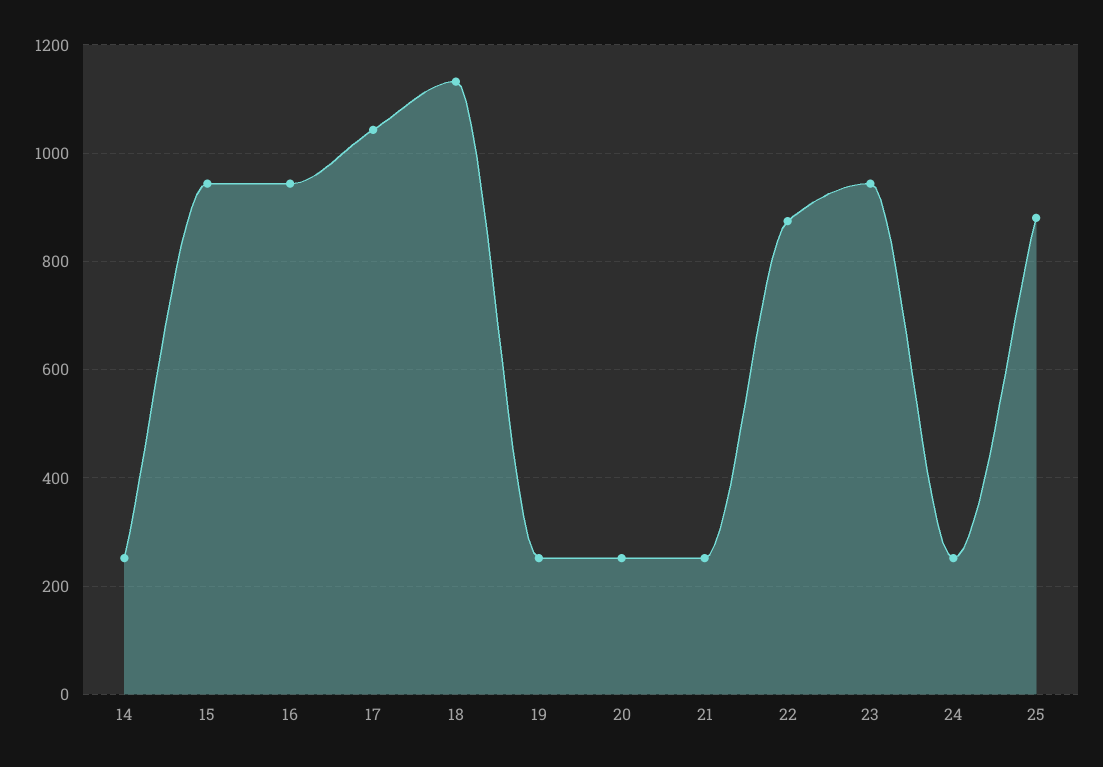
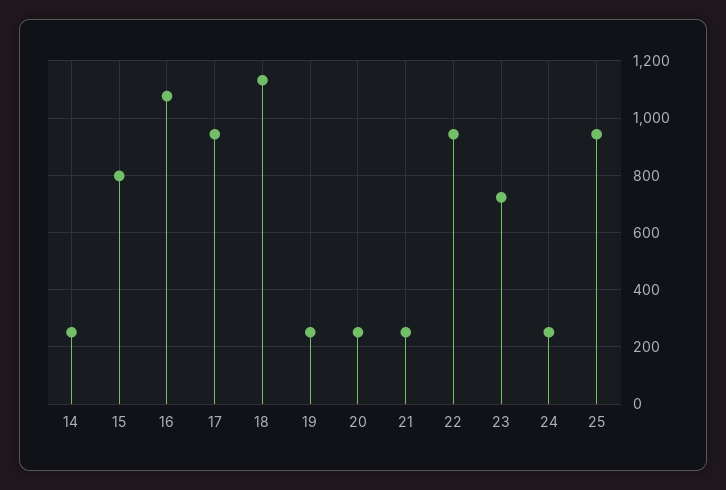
  {
    "14": 260,
-   "15": 940,
+   "15": 800,
-   "16": 940,
+   "16": 1075,
-   "17": 1040,
+   "17": 950,
    "18": 1140,
    "19": 260,
    "20": 260,
    "21": 260,
-   "22": 880,
+   "22": 950,
-   "23": 940,
+   "23": 725,
    "24": 260,
-   "25": 880
+   "25": 950
  }

